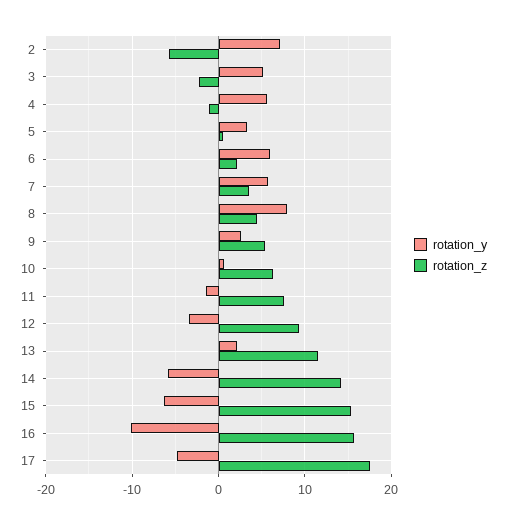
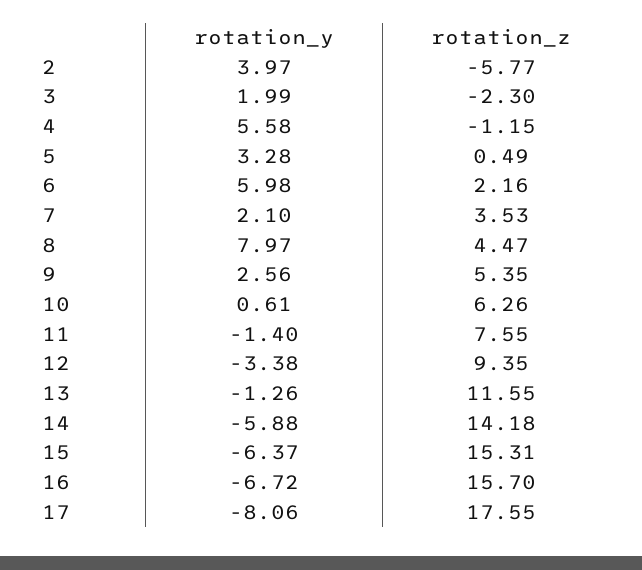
  {
    "rotation_y": {
-     "2": 7,
+     "2": 3.97,
-     "3": 5,
+     "3": 1.99,
      "4": 5.58,
      "5": 3.28,
      "6": 5.98,
-     "7": 6,
+     "7": 2.1,
      "8": 7.97,
      "9": 2.56,
      "10": 0.61,
      "11": -1.4,
      "12": -3.38,
-     "13": 2,
+     "13": -1.26,
      "14": -5.88,
      "15": -6.37,
-     "16": -10,
+     "16": -6.72,
-     "17": -5
+     "17": -8.06
    },
    "rotation_z": {
      "2": -5.77,
      "3": -2.3,
      "4": -1.15,
      "5": 0.49,
      "6": 2.16,
      "7": 3.53,
      "8": 4.47,
      "9": 5.35,
      "10": 6.26,
      "11": 7.55,
      "12": 9.35,
      "13": 11.55,
      "14": 14.18,
      "15": 15.31,
      "16": 15.7,
      "17": 17.55
    }
  }

